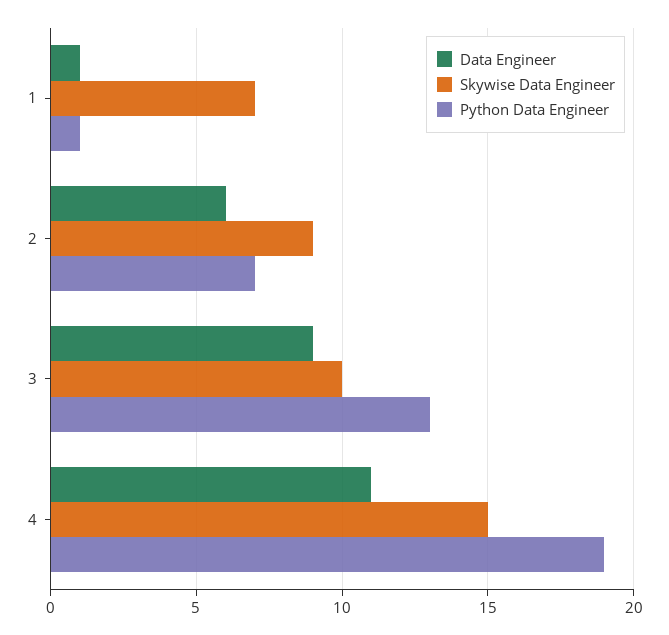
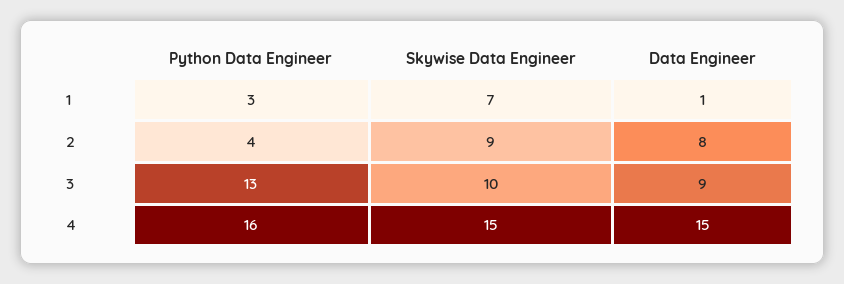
  {
    "Data Engineer": {
      "1": 1,
-     "2": 6,
+     "2": 8,
      "3": 9,
-     "4": 11
+     "4": 15
    },
    "Skywise Data Engineer": {
      "1": 7,
      "2": 9,
      "3": 10,
      "4": 15
    },
    "Python Data Engineer": {
-     "1": 1,
+     "1": 3,
-     "2": 7,
+     "2": 4,
      "3": 13,
-     "4": 19
+     "4": 16
    }
  }

